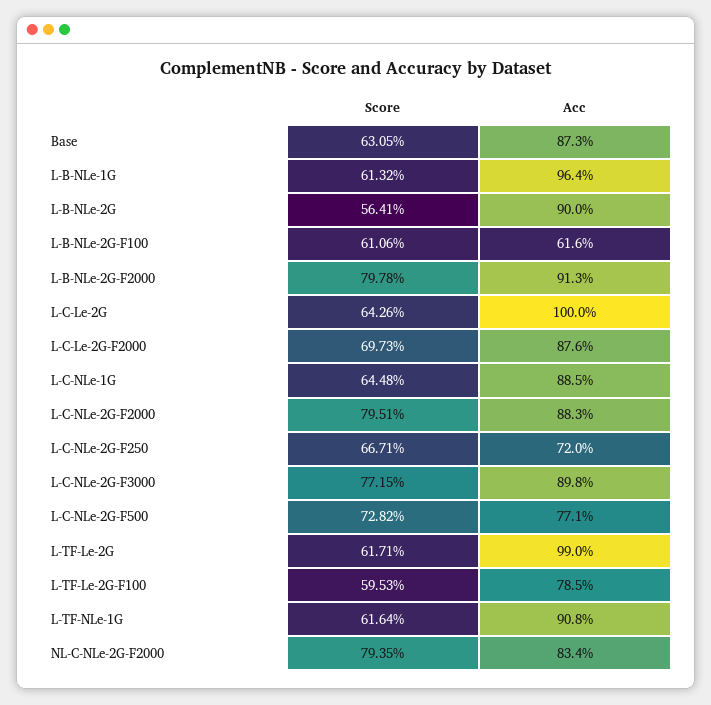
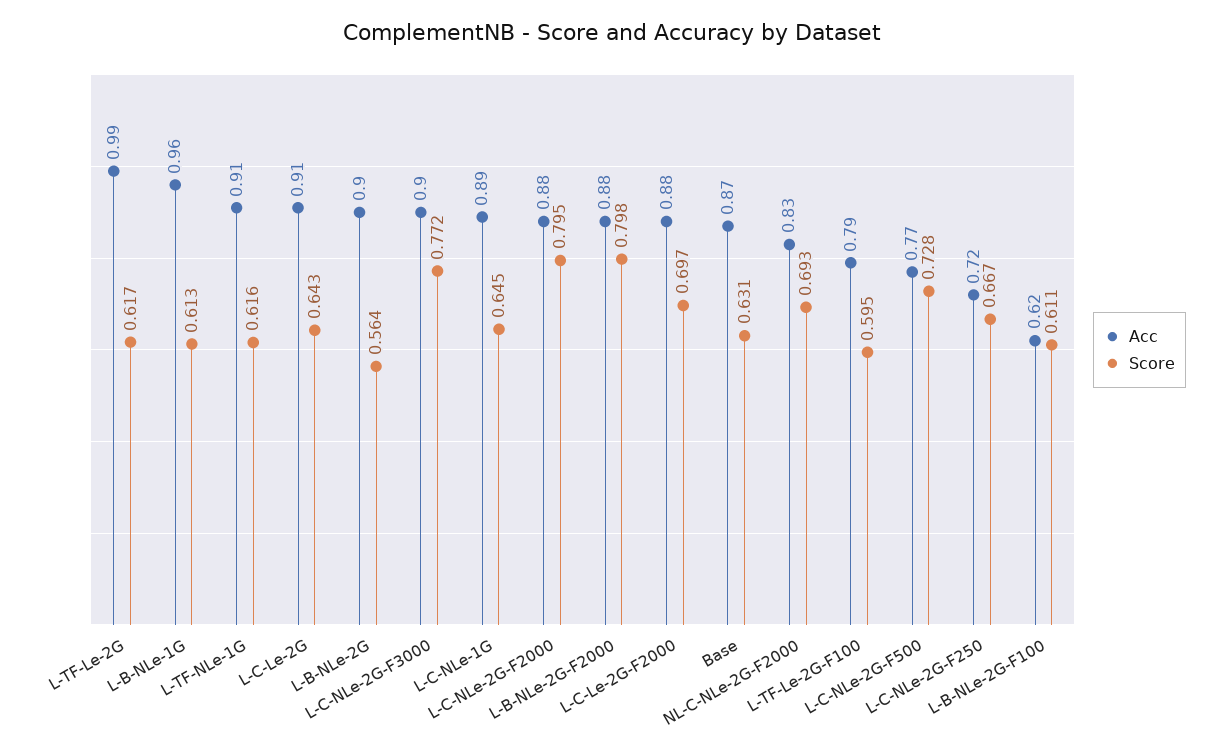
  {
    "Score": {
      "Base": 0.6305,
      "L-B-NLe-1G": 0.6132,
      "L-B-NLe-2G": 0.5641,
      "L-B-NLe-2G-F100": 0.6106,
      "L-B-NLe-2G-F2000": 0.7978,
      "L-C-Le-2G": 0.6426,
      "L-C-Le-2G-F2000": 0.6973,
      "L-C-NLe-1G": 0.6448,
      "L-C-NLe-2G-F2000": 0.7951,
      "L-C-NLe-2G-F250": 0.6671,
      "L-C-NLe-2G-F3000": 0.7715,
      "L-C-NLe-2G-F500": 0.7282,
      "L-TF-Le-2G": 0.6171,
      "L-TF-Le-2G-F100": 0.5953,
      "L-TF-NLe-1G": 0.6164,
-     "NL-C-NLe-2G-F2000": 0.7935
+     "NL-C-NLe-2G-F2000": 0.693
    },
    "Acc": {
      "Base": 0.873,
      "L-B-NLe-1G": 0.964,
      "L-B-NLe-2G": 0.9,
      "L-B-NLe-2G-F100": 0.616,
-     "L-B-NLe-2G-F2000": 0.913,
+     "L-B-NLe-2G-F2000": 0.88,
-     "L-C-Le-2G": 1,
+     "L-C-Le-2G": 0.91,
      "L-C-Le-2G-F2000": 0.876,
      "L-C-NLe-1G": 0.885,
      "L-C-NLe-2G-F2000": 0.883,
      "L-C-NLe-2G-F250": 0.72,
      "L-C-NLe-2G-F3000": 0.898,
      "L-C-NLe-2G-F500": 0.771,
      "L-TF-Le-2G": 0.99,
      "L-TF-Le-2G-F100": 0.785,
      "L-TF-NLe-1G": 0.908,
      "NL-C-NLe-2G-F2000": 0.834
    }
  }

